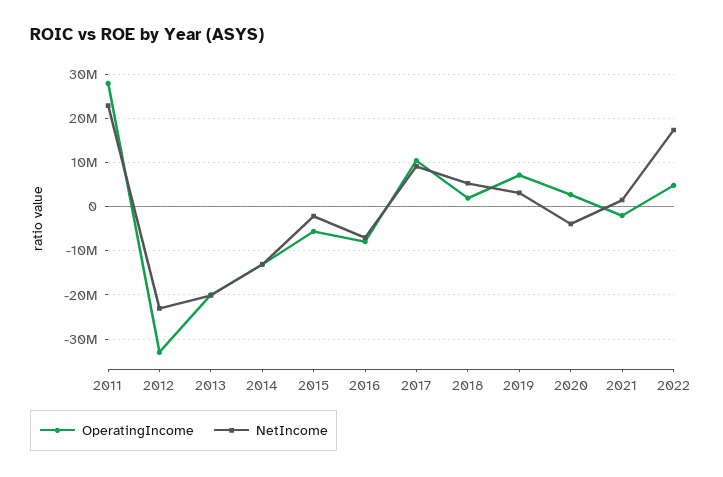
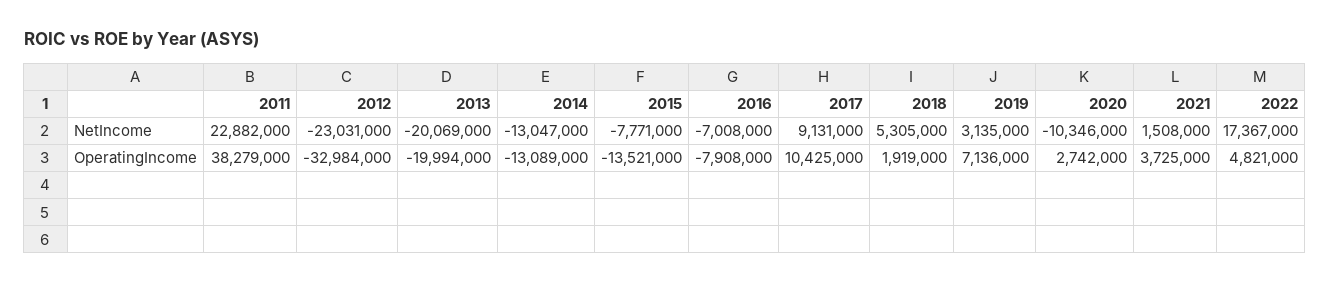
  {
    "OperatingIncome": {
-     "2011": 28000000,
+     "2011": 38279000,
      "2012": -32984000,
      "2013": -19994000,
      "2014": -13089000,
-     "2015": -6000000,
+     "2015": -13521000,
      "2016": -7908000,
      "2017": 10425000,
      "2018": 1919000,
      "2019": 7136000,
      "2020": 2742000,
-     "2021": -2000000,
+     "2021": 3725000,
      "2022": 4821000
    },
    "NetIncome": {
      "2011": 22882000,
      "2012": -23031000,
      "2013": -20069000,
      "2014": -13047000,
-     "2015": -2000000,
+     "2015": -7771000,
      "2016": -7008000,
      "2017": 9131000,
      "2018": 5305000,
      "2019": 3135000,
-     "2020": -4000000,
+     "2020": -10346000,
      "2021": 1508000,
      "2022": 17367000
    }
  }

